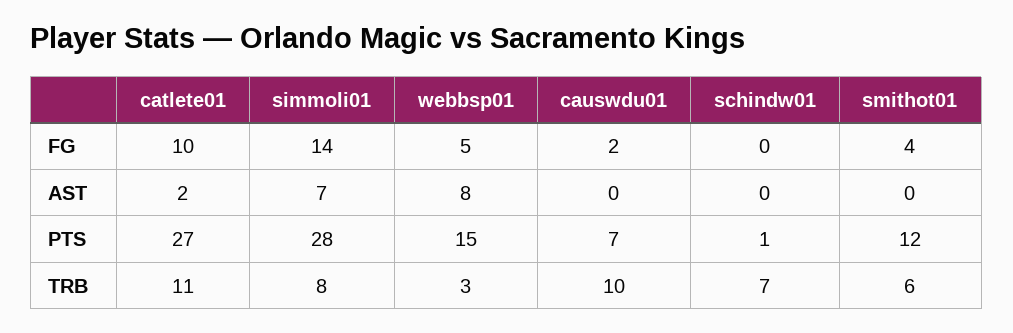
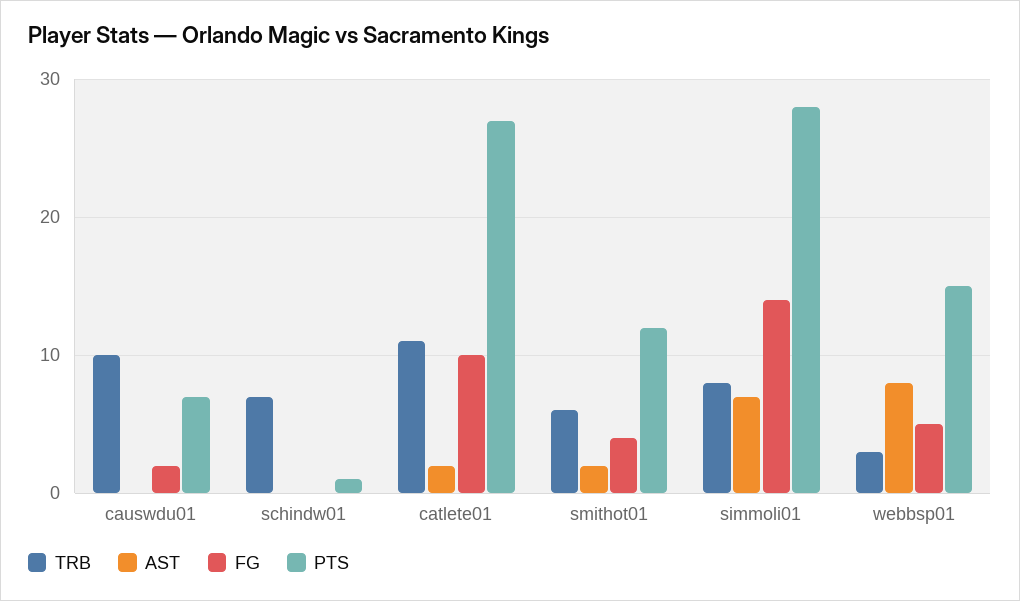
  {
    "FG": {
      "catlete01": 10,
      "simmoli01": 14,
      "webbsp01": 5,
      "causwdu01": 2,
      "schindw01": 0,
      "smithot01": 4
    },
    "AST": {
      "catlete01": 2,
      "simmoli01": 7,
      "webbsp01": 8,
      "causwdu01": 0,
      "schindw01": 0,
-     "smithot01": 0
+     "smithot01": 2
    },
    "PTS": {
      "catlete01": 27,
      "simmoli01": 28,
      "webbsp01": 15,
      "causwdu01": 7,
      "schindw01": 1,
      "smithot01": 12
    },
    "TRB": {
      "catlete01": 11,
      "simmoli01": 8,
      "webbsp01": 3,
      "causwdu01": 10,
      "schindw01": 7,
      "smithot01": 6
    }
  }

